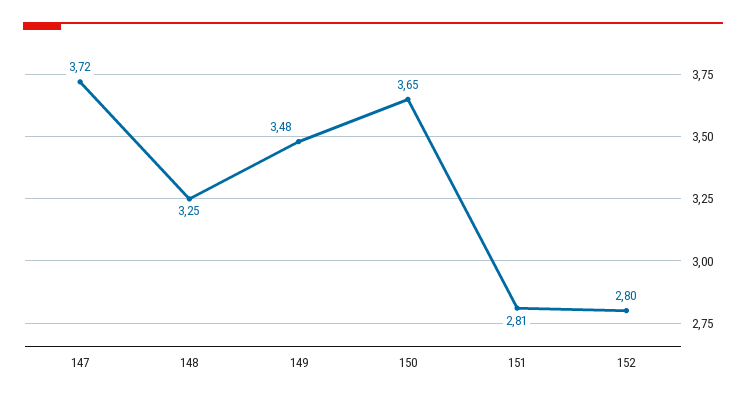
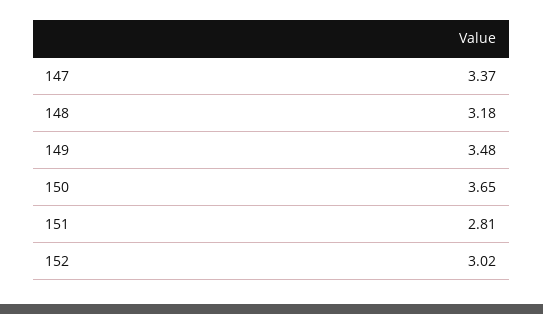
  {
-   "147": 3.72,
+   "147": 3.37,
-   "148": 3.25,
+   "148": 3.18,
    "149": 3.48,
    "150": 3.65,
    "151": 2.81,
-   "152": 2.8
+   "152": 3.02
  }

